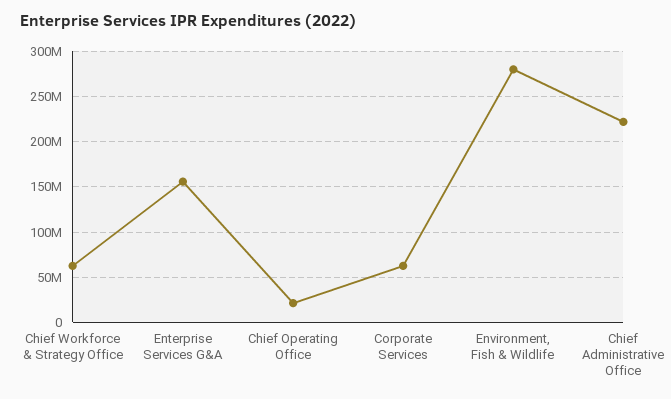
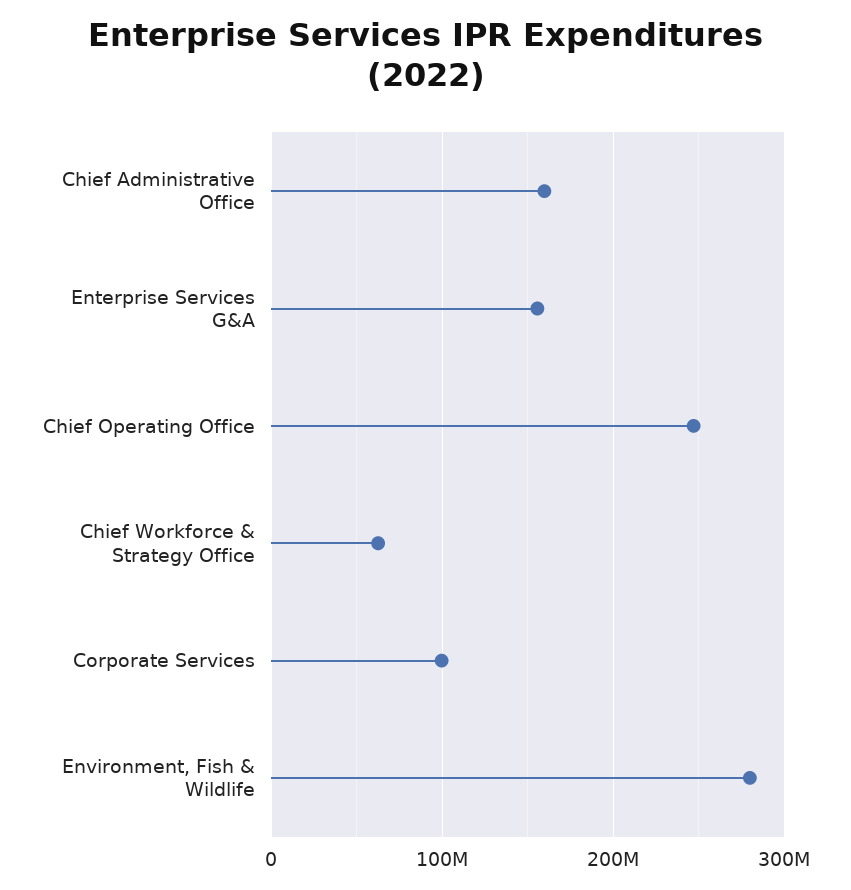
  {
    "Chief Workforce & Strategy Office": 60000000,
    "Enterprise Services G&A": 160000000,
-   "Chief Operating Office": 20000000,
+   "Chief Operating Office": 250000000,
-   "Corporate Services": 60000000,
+   "Corporate Services": 100000000,
    "Environment, Fish & Wildlife": 280000000,
-   "Chief Administrative Office": 220000000
+   "Chief Administrative Office": 160000000
  }

